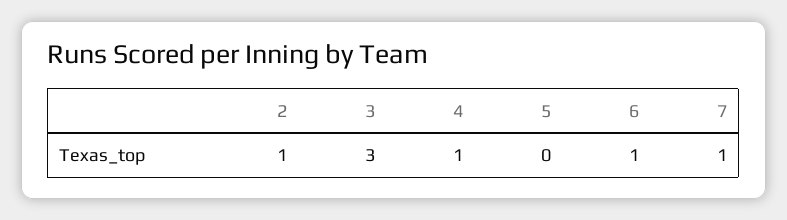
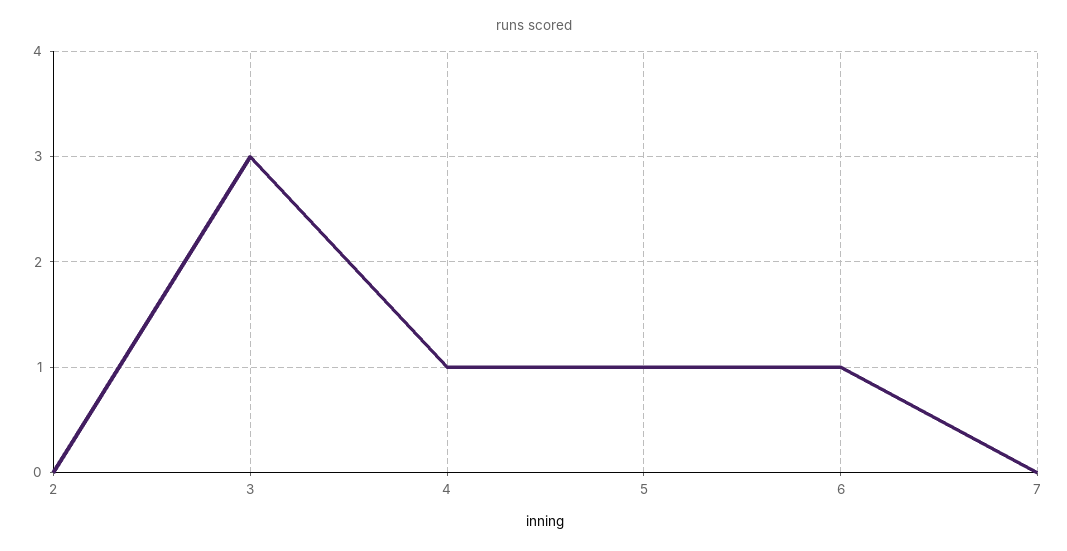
  {
-   "2": 1,
+   "2": 0,
    "3": 3,
    "4": 1,
-   "5": 0,
+   "5": 1,
    "6": 1,
-   "7": 1
+   "7": 0
  }

